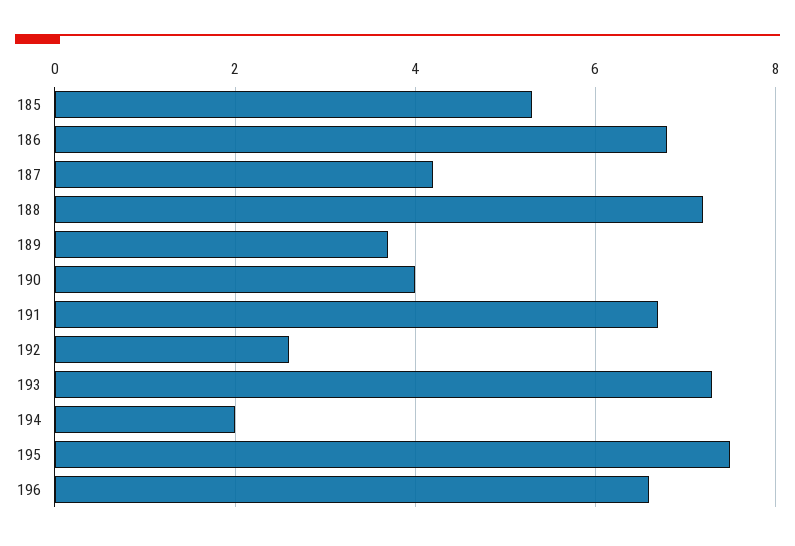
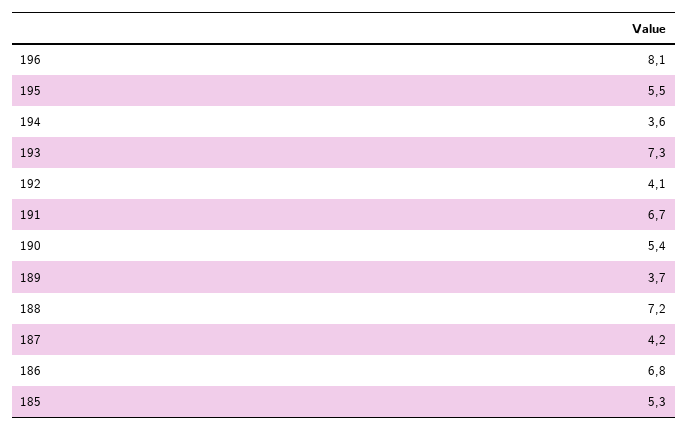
  {
    "185": 5.3,
    "186": 6.8,
    "187": 4.2,
    "188": 7.2,
    "189": 3.7,
-   "190": 4,
+   "190": 5.4,
    "191": 6.7,
-   "192": 2.5,
+   "192": 4.1,
    "193": 7.3,
-   "194": 2,
+   "194": 3.6,
-   "195": 7.5,
+   "195": 5.5,
-   "196": 6.5
+   "196": 8.1
  }

